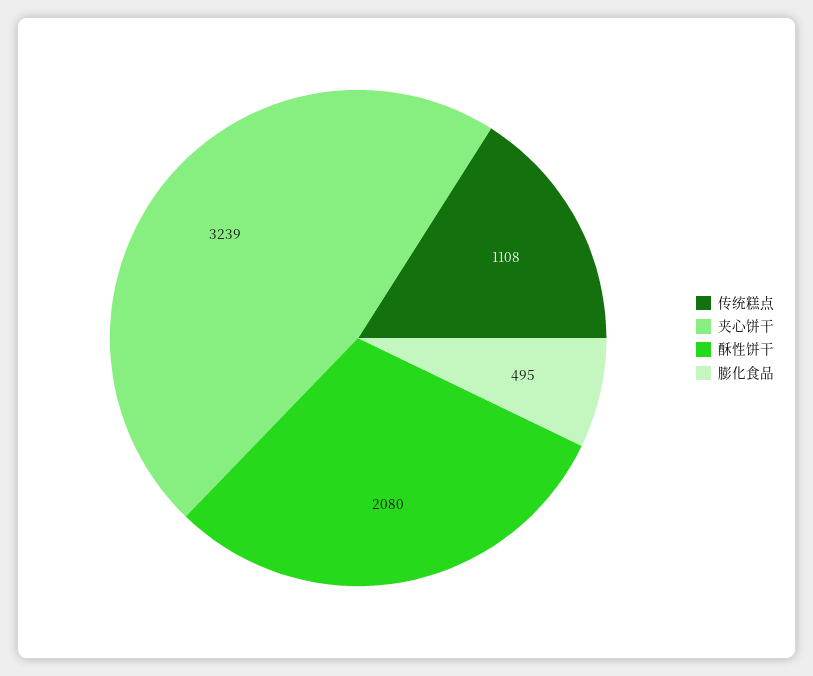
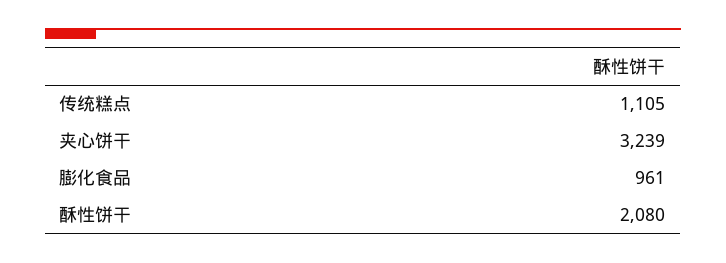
  {
-   "传统糕点": 1108,
+   "传统糕点": 1105,
    "夹心饼干": 3239,
    "酥性饼干": 2080,
-   "膨化食品": 495
+   "膨化食品": 961
  }

